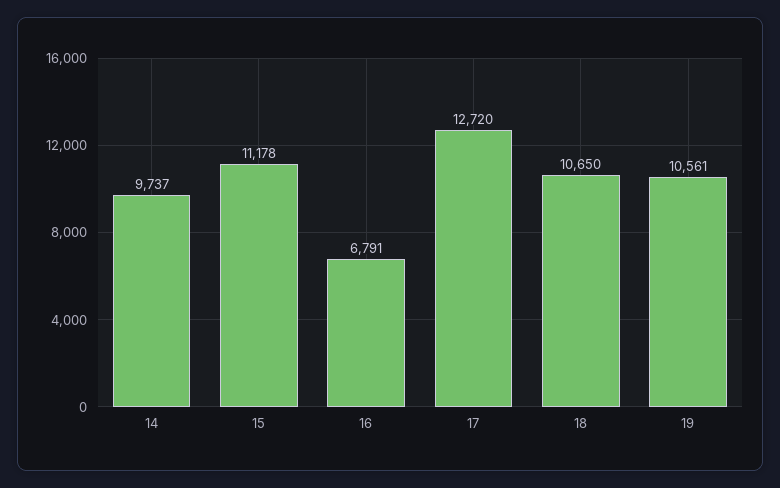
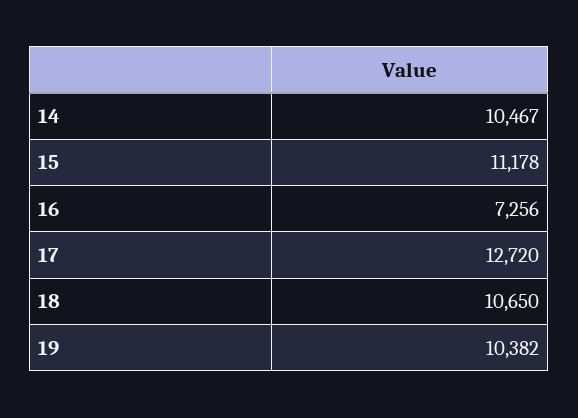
  {
-   "14": 9737,
+   "14": 10467,
    "15": 11178,
-   "16": 6791,
+   "16": 7256,
    "17": 12720,
    "18": 10650,
-   "19": 10561
+   "19": 10382
  }

